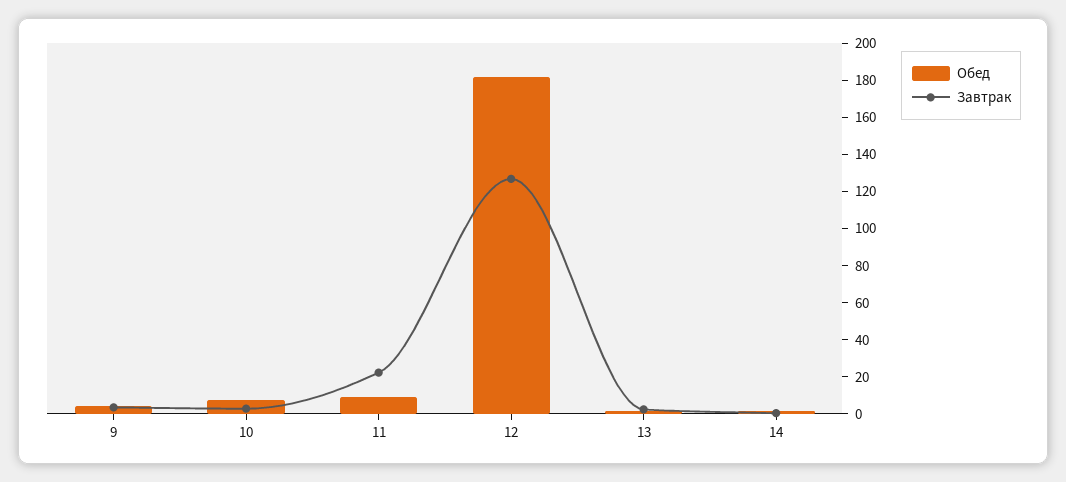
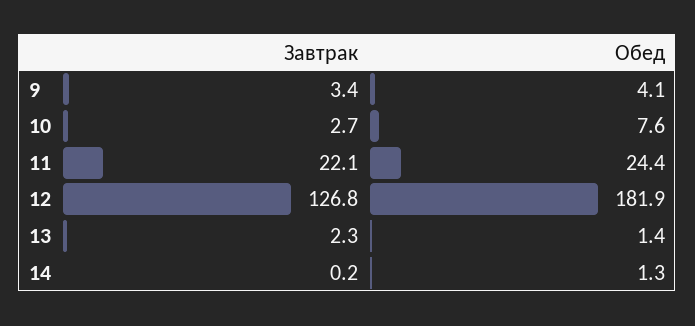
  {
    "Обед": {
      "9": 4.1,
      "10": 7.6,
-     "11": 10,
+     "11": 24.4,
      "12": 181.9,
      "13": 1.4,
      "14": 1.3
    },
    "Завтрак": {
      "9": 3.4,
      "10": 2.7,
      "11": 22.1,
      "12": 126.8,
      "13": 2.3,
      "14": 0.2
    }
  }

